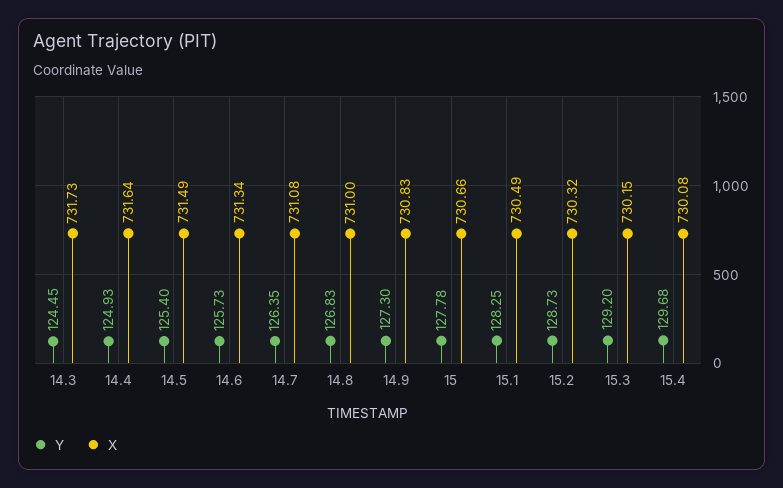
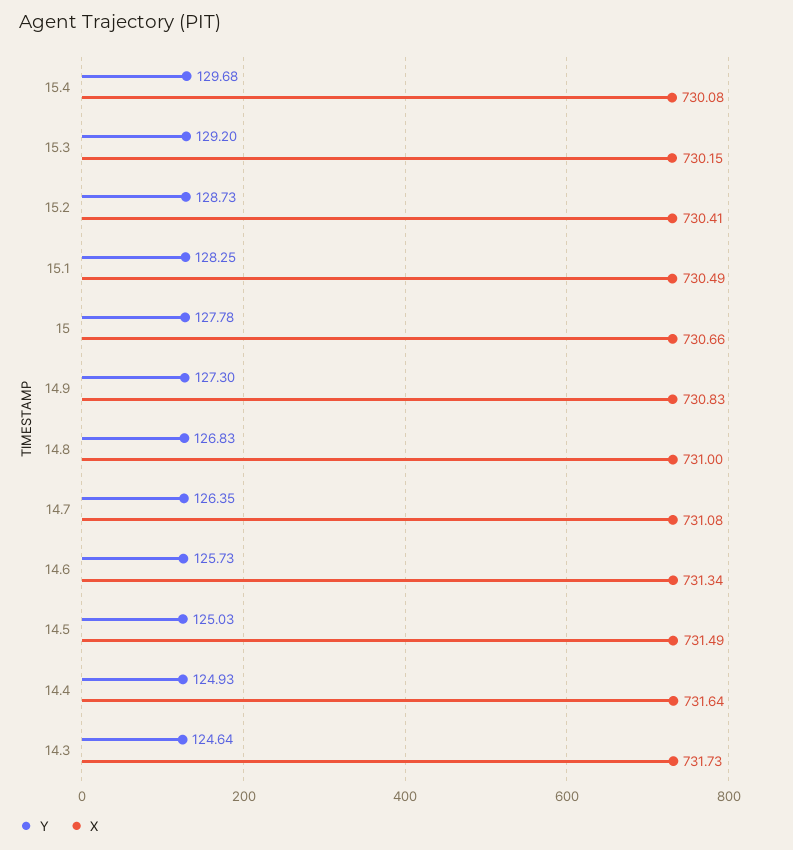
  {
    "Y": {
-     "14.3": 124.45,
+     "14.3": 124.64,
      "14.4": 124.93,
-     "14.5": 125.4,
+     "14.5": 125.03,
      "14.6": 125.73,
      "14.7": 126.35,
      "14.8": 126.83,
      "14.9": 127.3,
      "15": 127.78,
      "15.1": 128.25,
      "15.2": 128.73,
      "15.3": 129.2,
      "15.4": 129.68
    },
    "X": {
      "14.3": 731.73,
      "14.4": 731.64,
      "14.5": 731.49,
      "14.6": 731.34,
      "14.7": 731.08,
      "14.8": 731,
      "14.9": 730.83,
      "15": 730.66,
      "15.1": 730.49,
-     "15.2": 730.32,
+     "15.2": 730.41,
      "15.3": 730.15,
      "15.4": 730.08
    }
  }

